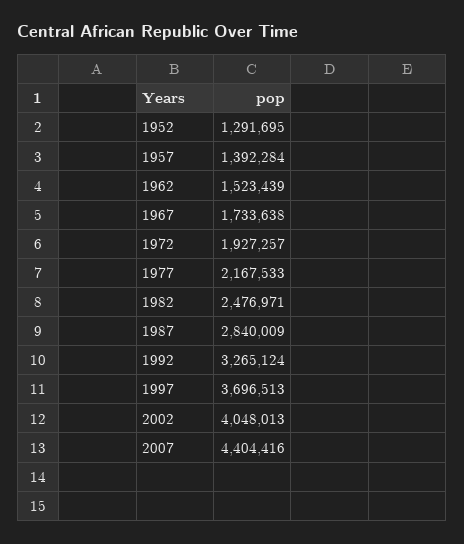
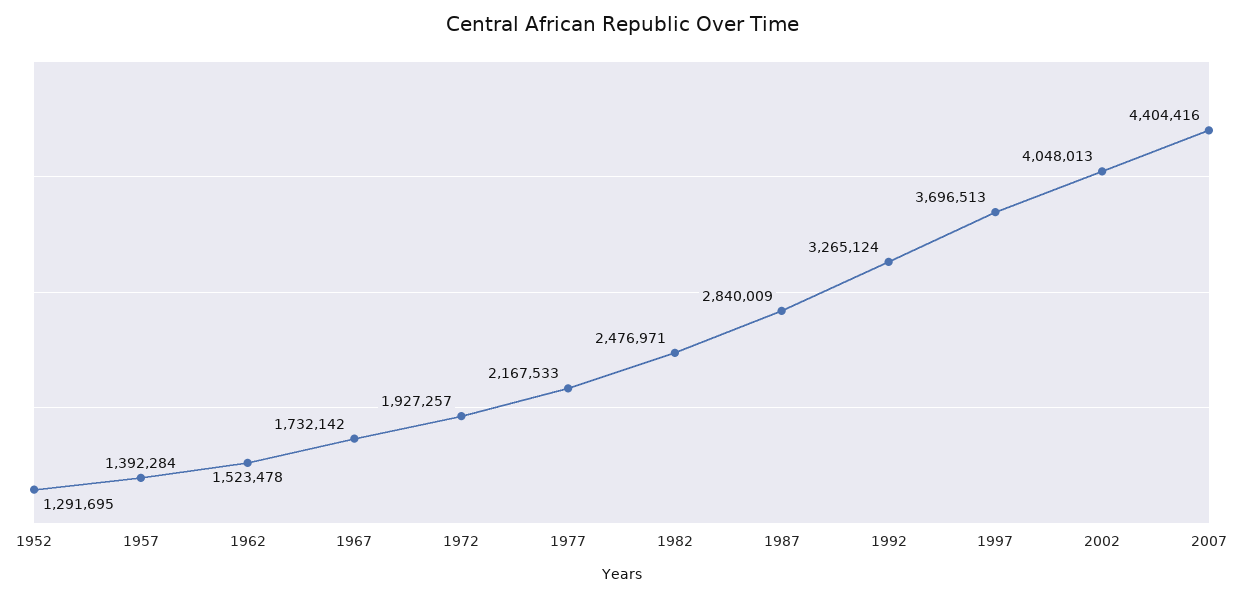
  {
    "1952": 1291695,
    "1957": 1392284,
-   "1962": 1523439,
+   "1962": 1523478,
-   "1967": 1733638,
+   "1967": 1732142,
    "1972": 1927257,
    "1977": 2167533,
    "1982": 2476971,
    "1987": 2840009,
    "1992": 3265124,
    "1997": 3696513,
    "2002": 4048013,
    "2007": 4404416
  }

